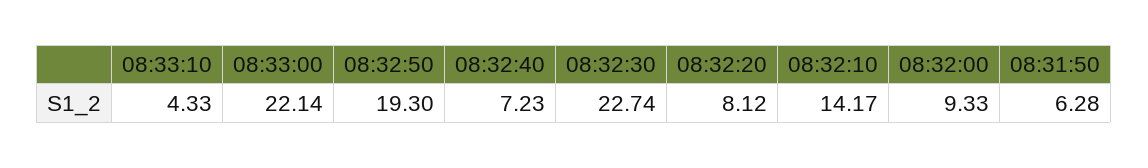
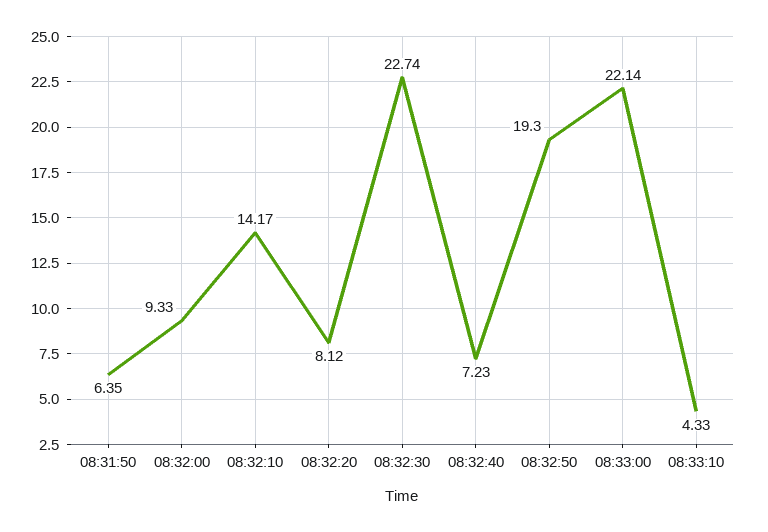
  {
    "08:33:10": 4.33,
    "08:33:00": 22.14,
    "08:32:50": 19.3,
    "08:32:40": 7.23,
    "08:32:30": 22.74,
    "08:32:20": 8.12,
    "08:32:10": 14.17,
    "08:32:00": 9.33,
-   "08:31:50": 6.28
+   "08:31:50": 6.35
  }

